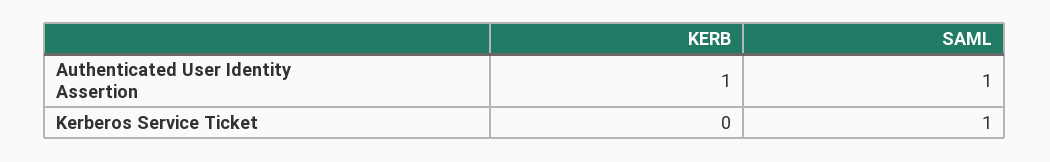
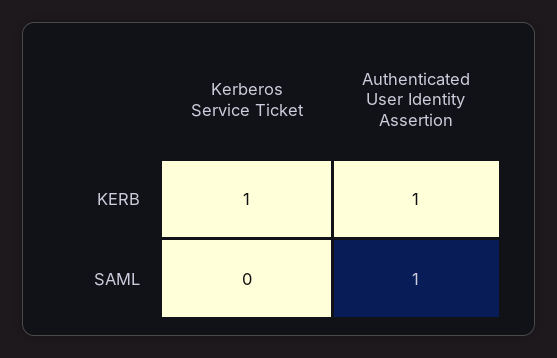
  {
    "KERB": {
      "Authenticated User Identity Assertion": 1,
-     "Kerberos Service Ticket": 0
+     "Kerberos Service Ticket": 1
    },
    "SAML": {
      "Authenticated User Identity Assertion": 1,
-     "Kerberos Service Ticket": 1
+     "Kerberos Service Ticket": 0
    }
  }

